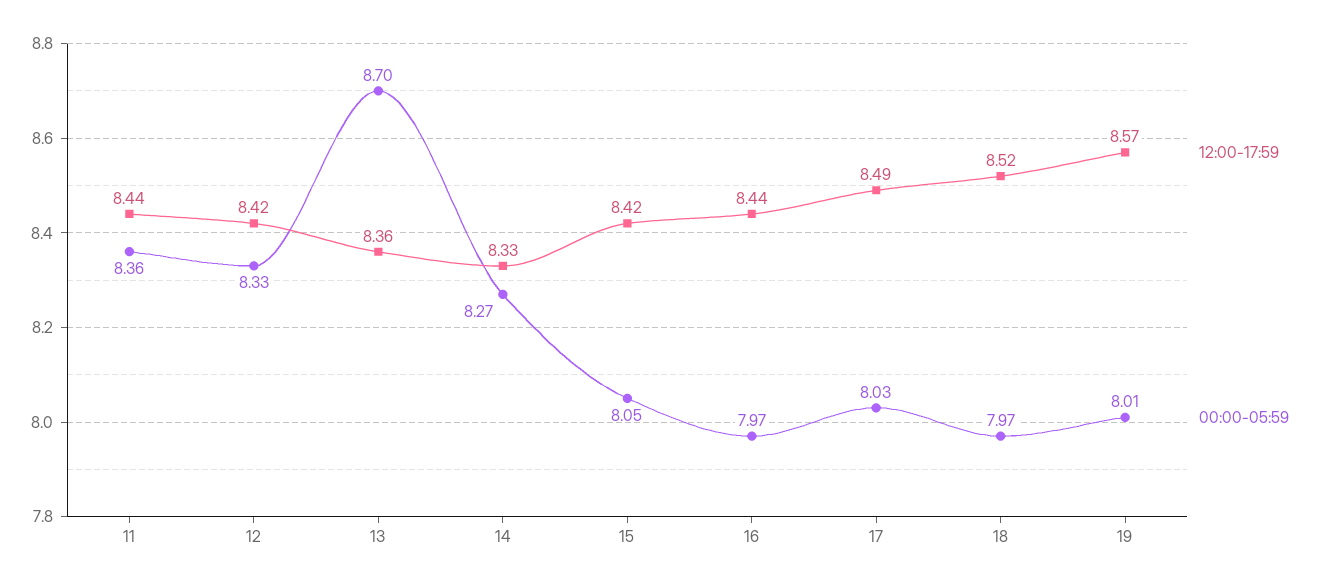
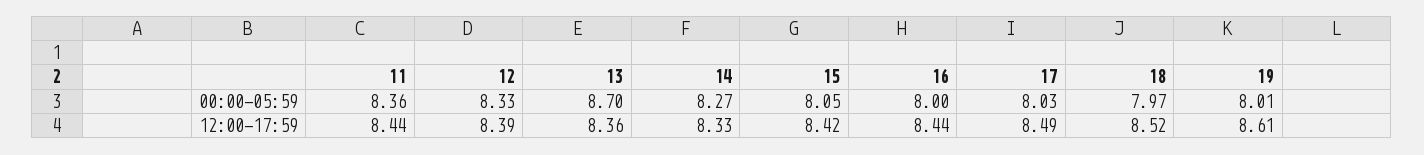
  {
    "12:00-17:59": {
      "11": 8.44,
-     "12": 8.42,
+     "12": 8.39,
      "13": 8.36,
      "14": 8.33,
      "15": 8.42,
      "16": 8.44,
      "17": 8.49,
      "18": 8.52,
-     "19": 8.57
+     "19": 8.61
    },
    "00:00-05:59": {
      "11": 8.36,
      "12": 8.33,
      "13": 8.7,
      "14": 8.27,
      "15": 8.05,
-     "16": 7.97,
+     "16": 8,
      "17": 8.03,
      "18": 7.97,
      "19": 8.01
    }
  }

